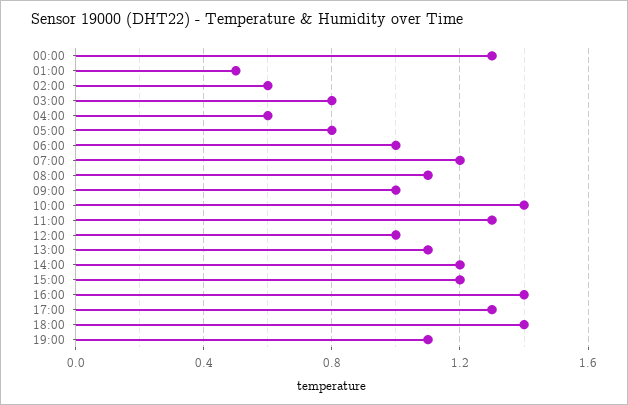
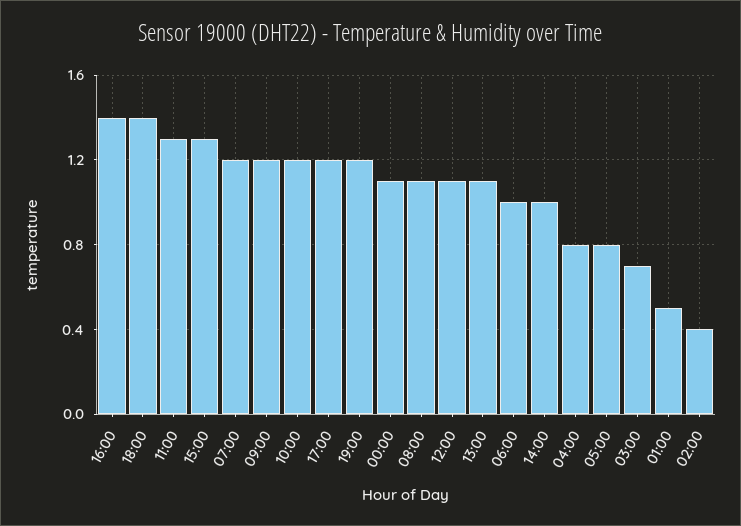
  {
-   "00:00": 1.3,
+   "00:00": 1.1,
    "01:00": 0.5,
-   "02:00": 0.6,
+   "02:00": 0.4,
-   "03:00": 0.8,
+   "03:00": 0.7,
-   "04:00": 0.6,
+   "04:00": 0.8,
    "05:00": 0.8,
    "06:00": 1,
    "07:00": 1.2,
    "08:00": 1.1,
-   "09:00": 1,
+   "09:00": 1.2,
-   "10:00": 1.4,
+   "10:00": 1.2,
    "11:00": 1.3,
-   "12:00": 1,
+   "12:00": 1.1,
    "13:00": 1.1,
-   "14:00": 1.2,
+   "14:00": 1,
-   "15:00": 1.2,
+   "15:00": 1.3,
    "16:00": 1.4,
-   "17:00": 1.3,
+   "17:00": 1.2,
    "18:00": 1.4,
-   "19:00": 1.1
+   "19:00": 1.2
  }

